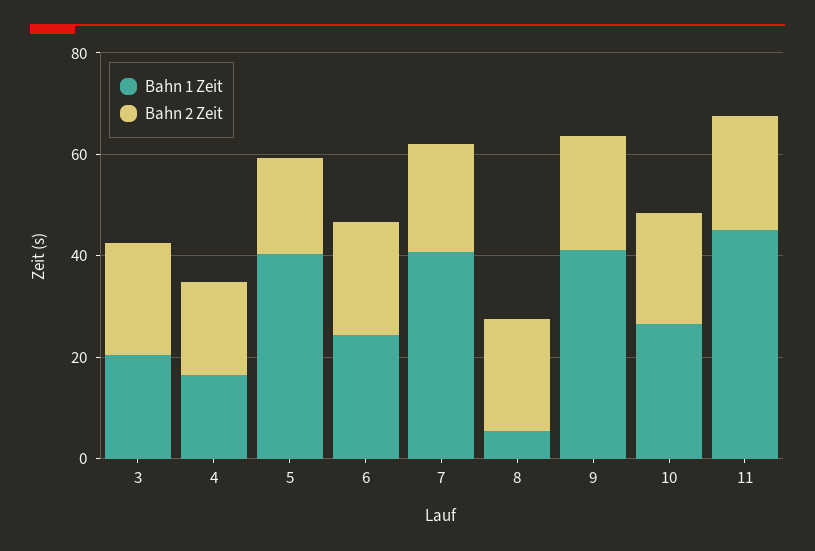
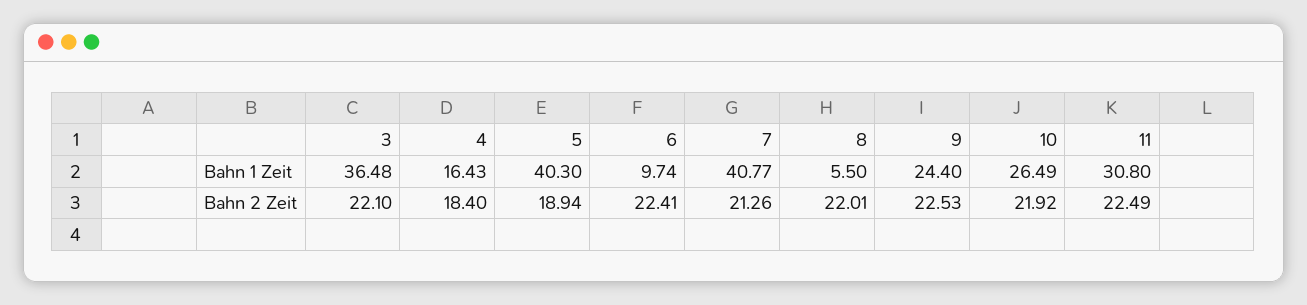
  {
    "Bahn 1 Zeit": {
-     "3": 20,
+     "3": 36.48,
      "4": 16.43,
      "5": 40.3,
-     "6": 25,
+     "6": 9.74,
      "7": 40.77,
      "8": 5.5,
-     "9": 40,
+     "9": 24.4,
      "10": 26.49,
-     "11": 45
+     "11": 30.8
    },
    "Bahn 2 Zeit": {
      "3": 22.1,
      "4": 18.4,
      "5": 18.94,
      "6": 22.41,
      "7": 21.26,
      "8": 22.01,
      "9": 22.53,
      "10": 21.92,
      "11": 22.49
    }
  }

